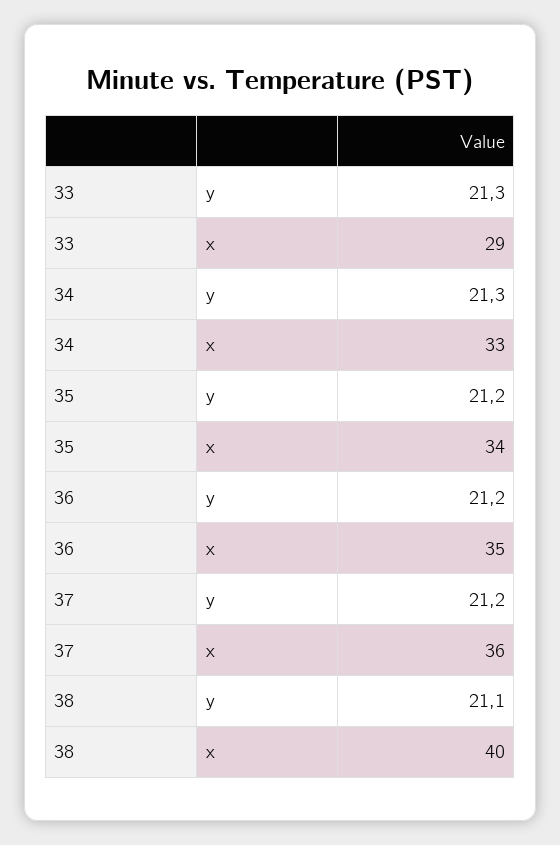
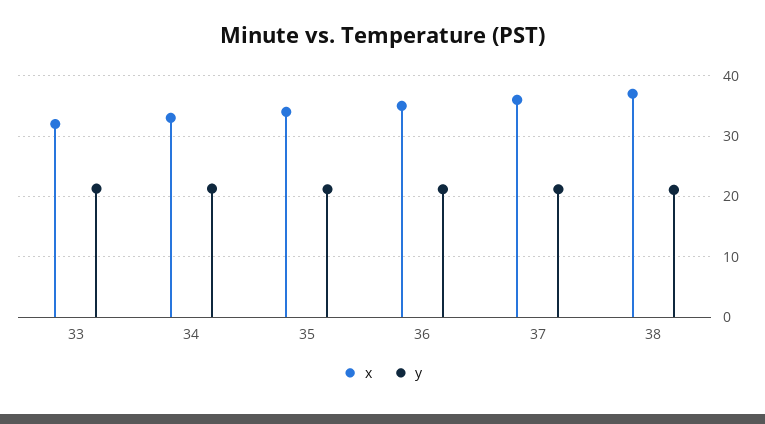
  {
    "y": {
      "33": 21.3,
      "34": 21.3,
      "35": 21.2,
      "36": 21.2,
      "37": 21.2,
      "38": 21.1
    },
    "x": {
-     "33": 29,
+     "33": 32,
      "34": 33,
      "35": 34,
      "36": 35,
      "37": 36,
-     "38": 40
+     "38": 37
    }
  }

